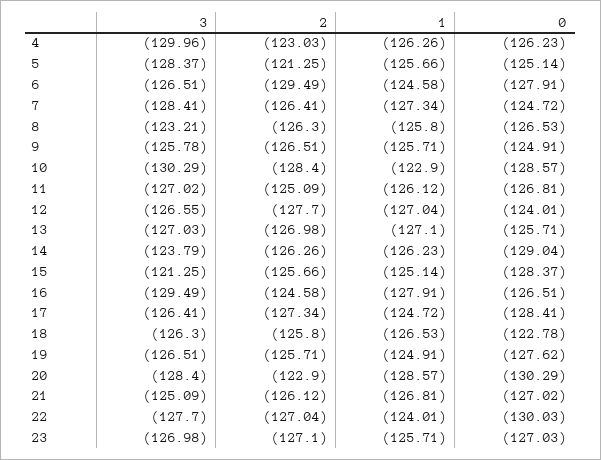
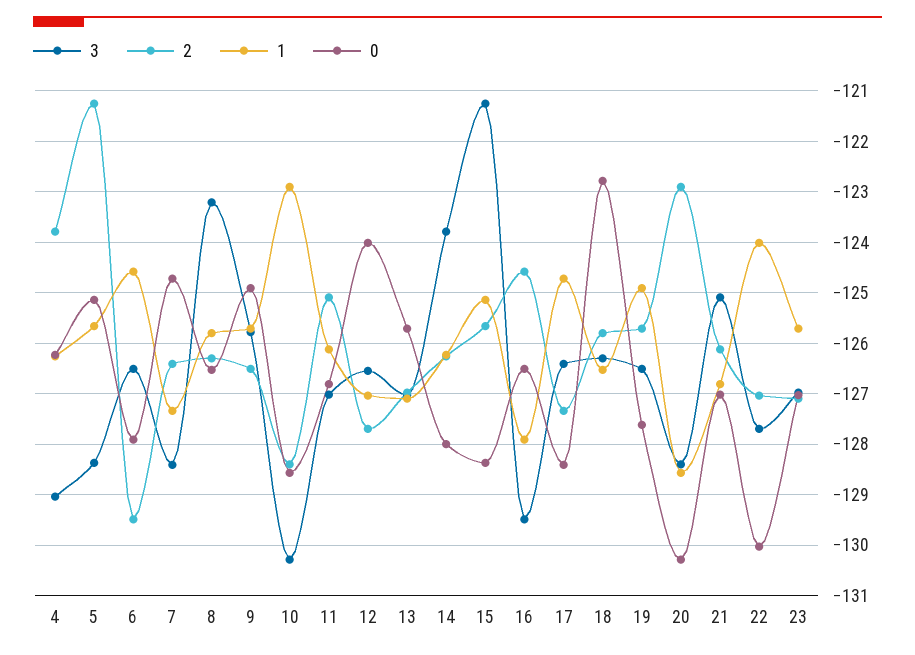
  {
    "3": {
-     "4": -129.96,
+     "4": -129,
      "5": -128.37,
      "6": -126.51,
      "7": -128.41,
      "8": -123.21,
      "9": -125.78,
      "10": -130.29,
      "11": -127.02,
      "12": -126.55,
      "13": -127.03,
      "14": -123.79,
      "15": -121.25,
      "16": -129.49,
      "17": -126.41,
      "18": -126.3,
      "19": -126.51,
      "20": -128.4,
      "21": -125.09,
      "22": -127.7,
      "23": -126.98
    },
    "2": {
-     "4": -123.03,
+     "4": -123.8,
      "5": -121.25,
      "6": -129.49,
      "7": -126.41,
      "8": -126.3,
      "9": -126.51,
      "10": -128.4,
      "11": -125.09,
      "12": -127.7,
      "13": -126.98,
      "14": -126.26,
      "15": -125.66,
      "16": -124.58,
      "17": -127.34,
      "18": -125.8,
      "19": -125.71,
      "20": -122.9,
      "21": -126.12,
      "22": -127.04,
      "23": -127.1
    },
    "1": {
      "4": -126.26,
      "5": -125.66,
      "6": -124.58,
      "7": -127.34,
      "8": -125.8,
      "9": -125.71,
      "10": -122.9,
      "11": -126.12,
      "12": -127.04,
      "13": -127.1,
      "14": -126.23,
      "15": -125.14,
      "16": -127.91,
      "17": -124.72,
      "18": -126.53,
      "19": -124.91,
      "20": -128.57,
      "21": -126.81,
      "22": -124.01,
      "23": -125.71
    },
    "0": {
      "4": -126.23,
      "5": -125.14,
      "6": -127.91,
      "7": -124.72,
      "8": -126.53,
      "9": -124.91,
      "10": -128.57,
      "11": -126.81,
      "12": -124.01,
      "13": -125.71,
-     "14": -129.04,
+     "14": -128,
      "15": -128.37,
      "16": -126.51,
      "17": -128.41,
      "18": -122.78,
      "19": -127.62,
      "20": -130.29,
      "21": -127.02,
      "22": -130.03,
      "23": -127.03
    }
  }

